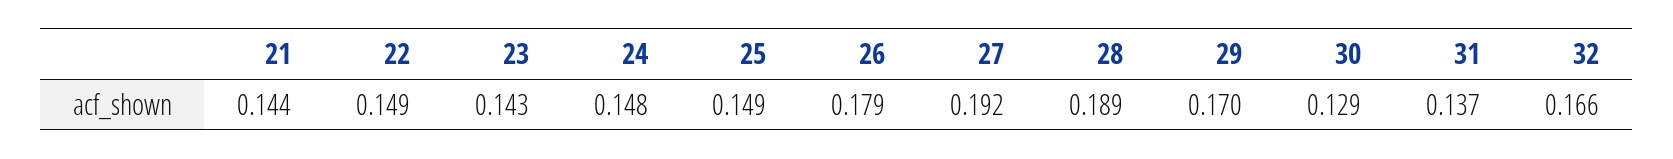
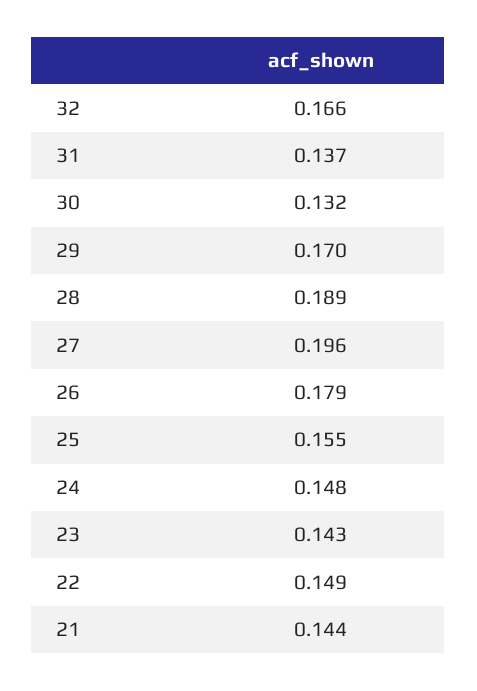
  {
    "21": 0.144,
    "22": 0.149,
    "23": 0.143,
    "24": 0.148,
-   "25": 0.149,
+   "25": 0.155,
    "26": 0.179,
-   "27": 0.192,
+   "27": 0.196,
    "28": 0.189,
    "29": 0.17,
-   "30": 0.129,
+   "30": 0.132,
    "31": 0.137,
    "32": 0.166
  }

